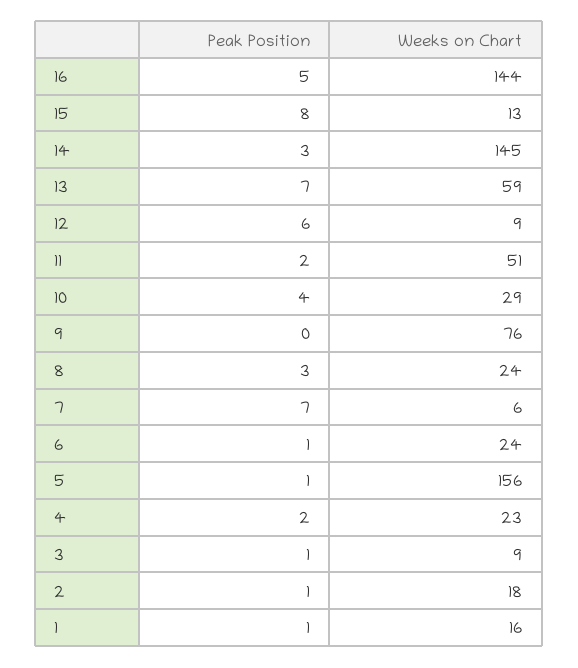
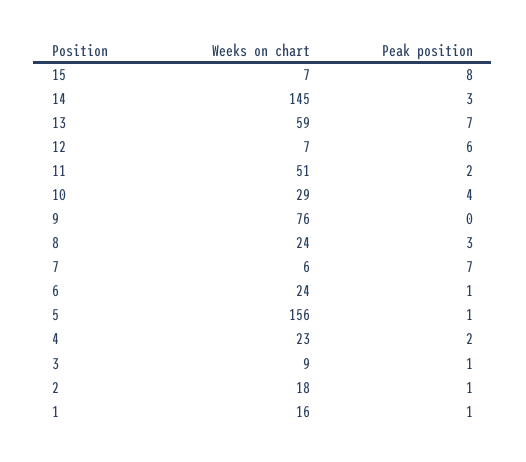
  {
    "Peak Position": {
-     "16": 5,
      "15": 8,
      "14": 3,
      "13": 7,
      "12": 6,
      "11": 2,
      "10": 4,
      "9": 0,
      "8": 3,
      "7": 7,
      "6": 1,
      "5": 1,
      "4": 2,
      "3": 1,
      "2": 1,
      "1": 1
    },
    "Weeks on Chart": {
-     "16": 144,
-     "15": 13,
+     "15": 7,
      "14": 145,
      "13": 59,
-     "12": 9,
+     "12": 7,
      "11": 51,
      "10": 29,
      "9": 76,
      "8": 24,
      "7": 6,
      "6": 24,
      "5": 156,
      "4": 23,
      "3": 9,
      "2": 18,
      "1": 16
    }
  }

